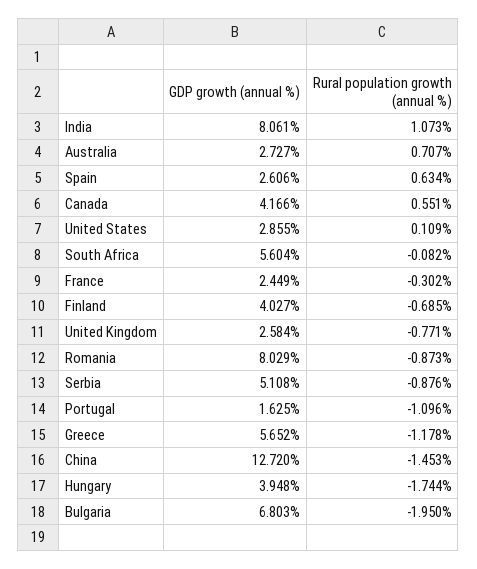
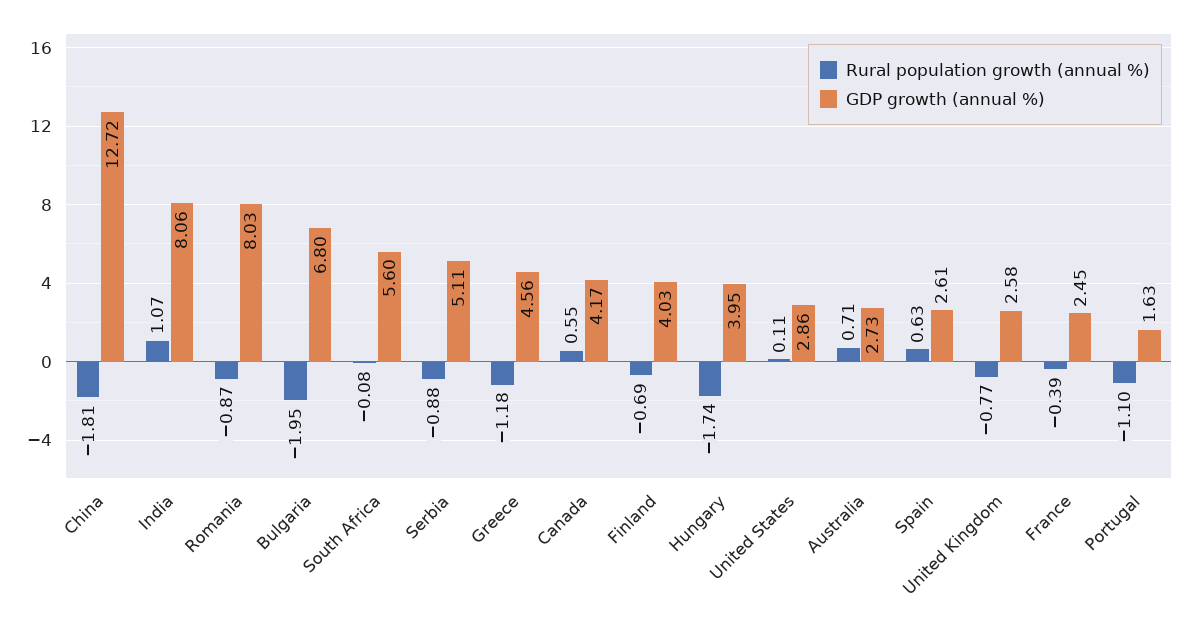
  {
    "GDP growth (annual %)": {
      "India": 8.061,
      "Australia": 2.727,
      "Spain": 2.606,
      "Canada": 4.166,
      "United States": 2.855,
      "South Africa": 5.604,
      "France": 2.449,
      "Finland": 4.027,
      "United Kingdom": 2.584,
      "Romania": 8.029,
      "Serbia": 5.108,
      "Portugal": 1.625,
-     "Greece": 5.652,
+     "Greece": 4.56,
      "China": 12.72,
      "Hungary": 3.948,
      "Bulgaria": 6.803
    },
    "Rural population growth (annual %)": {
      "India": 1.073,
      "Australia": 0.707,
      "Spain": 0.634,
      "Canada": 0.551,
      "United States": 0.109,
      "South Africa": -0.082,
-     "France": -0.302,
+     "France": -0.39,
      "Finland": -0.685,
      "United Kingdom": -0.771,
      "Romania": -0.873,
      "Serbia": -0.876,
      "Portugal": -1.096,
      "Greece": -1.178,
-     "China": -1.453,
+     "China": -1.81,
      "Hungary": -1.744,
      "Bulgaria": -1.95
    }
  }

